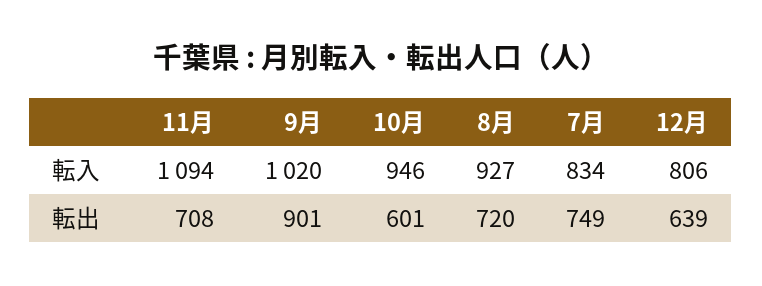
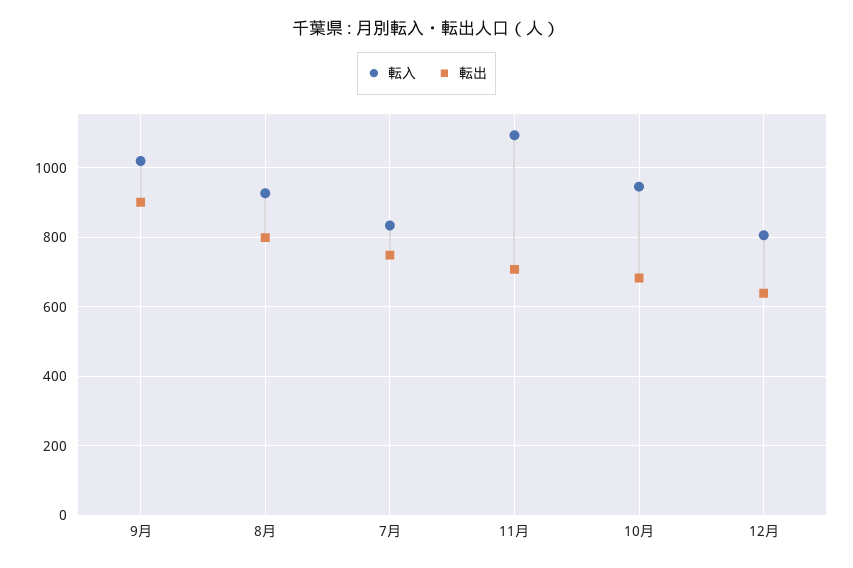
  {
    "転入": {
      "11月": 1094,
      "9月": 1020,
      "10月": 946,
      "8月": 927,
      "7月": 834,
      "12月": 806
    },
    "転出": {
      "11月": 708,
      "9月": 901,
-     "10月": 601,
+     "10月": 680,
-     "8月": 720,
+     "8月": 800,
      "7月": 749,
      "12月": 639
    }
  }

